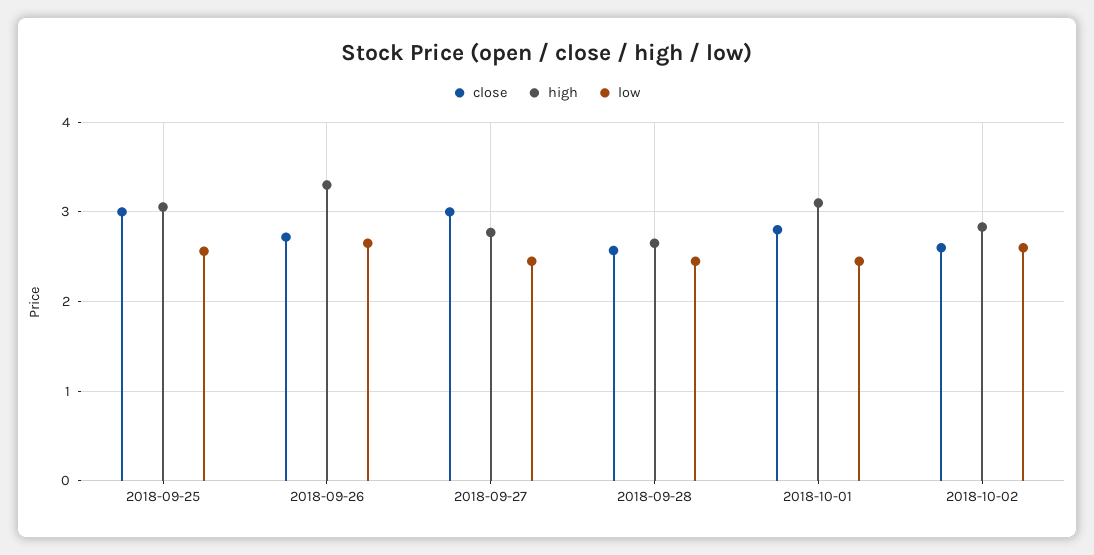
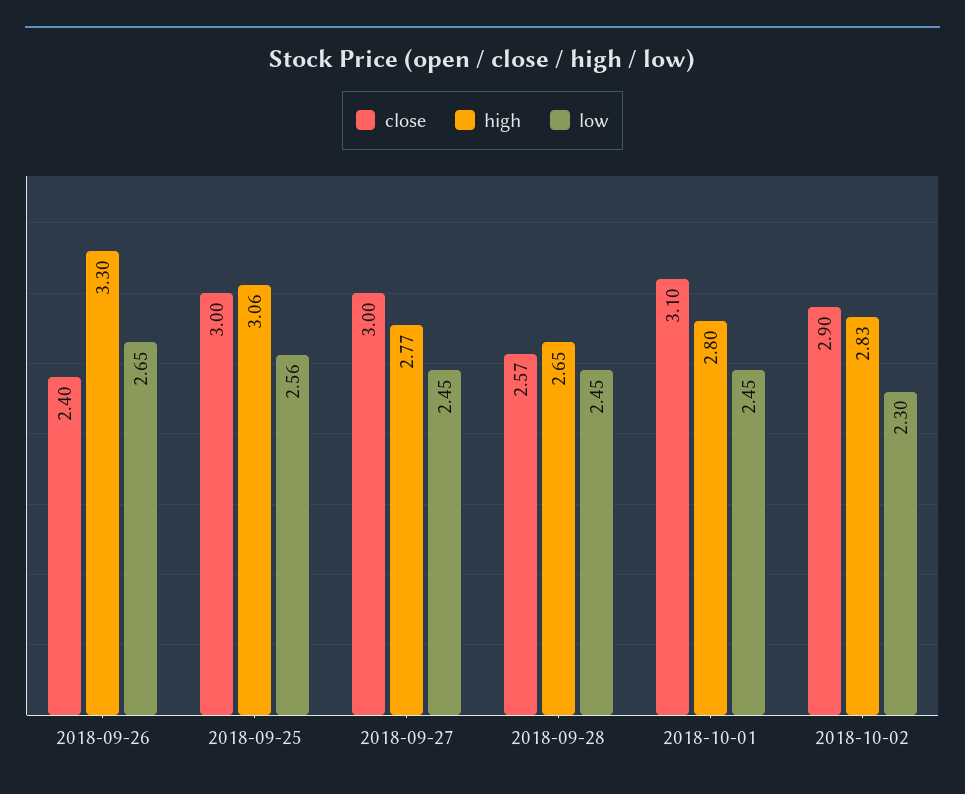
  {
    "close": {
      "2018-09-25": 3,
-     "2018-09-26": 2.7,
+     "2018-09-26": 2.4,
      "2018-09-27": 3,
      "2018-09-28": 2.57,
-     "2018-10-01": 2.8,
+     "2018-10-01": 3.1,
-     "2018-10-02": 2.6
+     "2018-10-02": 2.9
    },
    "high": {
      "2018-09-25": 3.06,
      "2018-09-26": 3.3,
      "2018-09-27": 2.77,
      "2018-09-28": 2.65,
-     "2018-10-01": 3.1,
+     "2018-10-01": 2.8,
      "2018-10-02": 2.83
    },
    "low": {
      "2018-09-25": 2.56,
      "2018-09-26": 2.65,
      "2018-09-27": 2.45,
      "2018-09-28": 2.45,
      "2018-10-01": 2.45,
-     "2018-10-02": 2.6
+     "2018-10-02": 2.3
    }
  }

